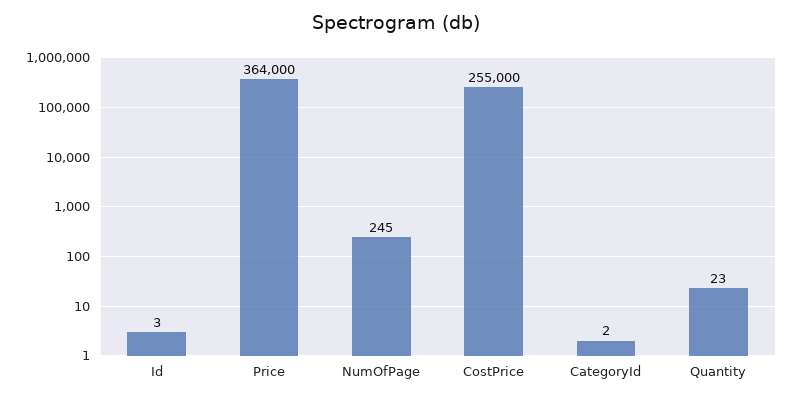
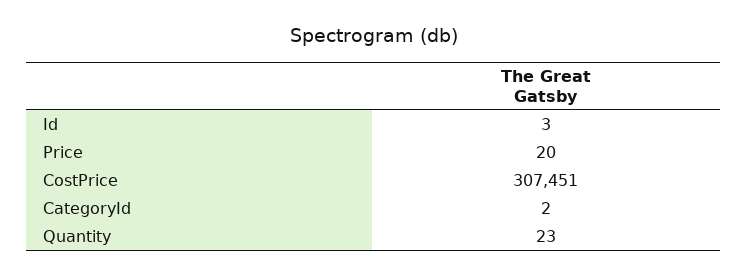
  {
    "Id": 3,
-   "Price": 364000,
+   "Price": 20,
-   "NumOfPage": 245,
-   "CostPrice": 255000,
+   "CostPrice": 307451,
    "CategoryId": 2,
    "Quantity": 23
  }

